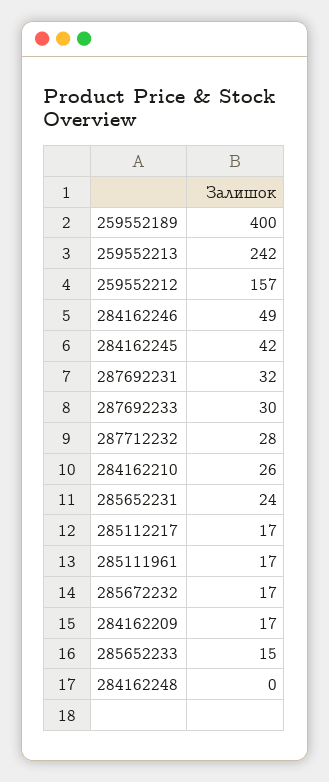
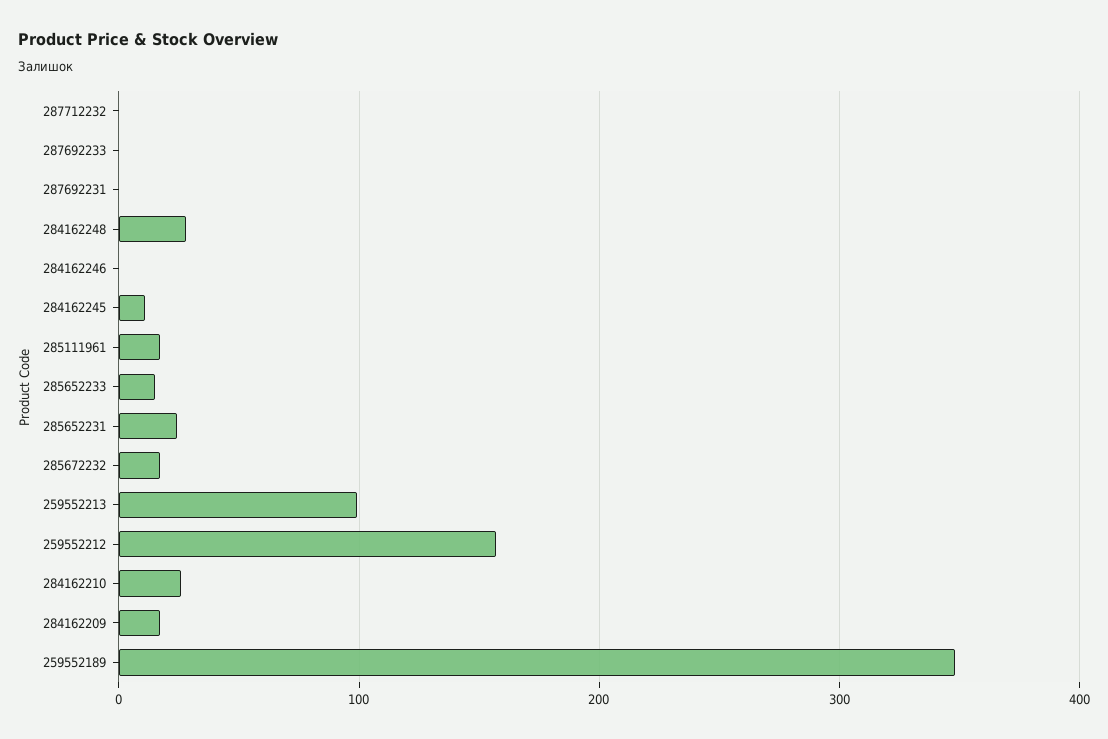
  {
-   "259552189": 400,
+   "259552189": 350,
-   "259552213": 242,
+   "259552213": 100,
    "259552212": 157,
-   "284162246": 49,
+   "284162246": 0,
-   "284162245": 42,
+   "284162245": 10,
-   "287692231": 32,
+   "287692231": 0,
-   "287692233": 30,
+   "287692233": 0,
-   "287712232": 28,
+   "287712232": 0,
    "284162210": 26,
    "285652231": 24,
-   "285112217": 17,
    "285111961": 17,
    "285672232": 17,
    "284162209": 17,
    "285652233": 15,
-   "284162248": 0
+   "284162248": 30
  }

